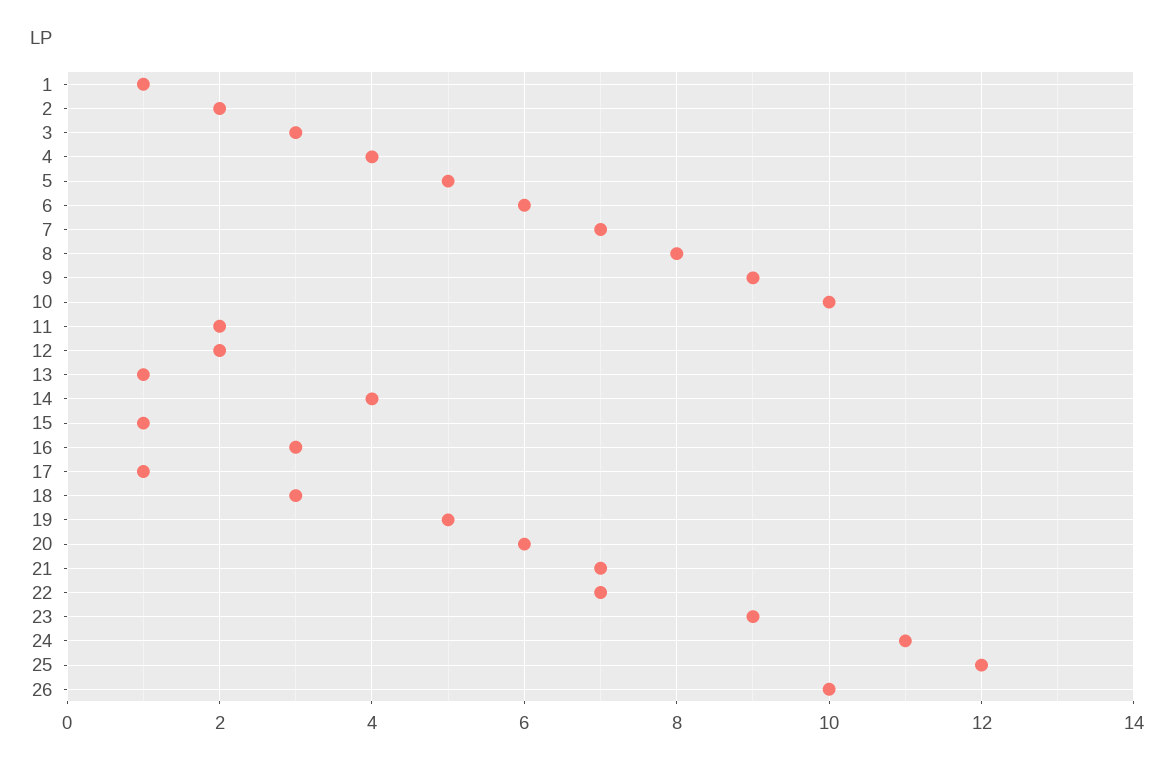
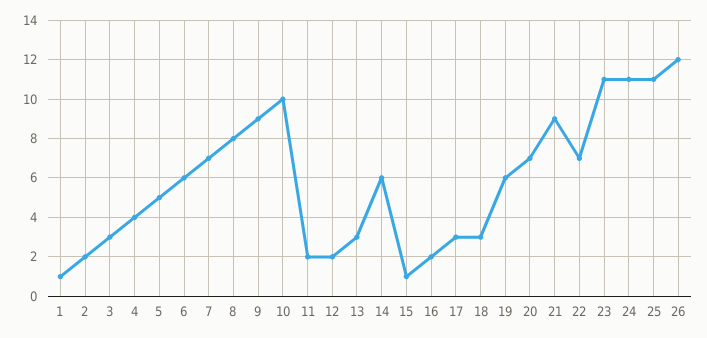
  {
    "1": 1,
    "2": 2,
    "3": 3,
    "4": 4,
    "5": 5,
    "6": 6,
    "7": 7,
    "8": 8,
    "9": 9,
    "10": 10,
    "11": 2,
    "12": 2,
-   "13": 1,
+   "13": 3,
-   "14": 4,
+   "14": 6,
    "15": 1,
-   "16": 3,
+   "16": 2,
-   "17": 1,
+   "17": 3,
    "18": 3,
-   "19": 5,
+   "19": 6,
-   "20": 6,
+   "20": 7,
-   "21": 7,
+   "21": 9,
    "22": 7,
-   "23": 9,
+   "23": 11,
    "24": 11,
-   "25": 12,
+   "25": 11,
-   "26": 10
+   "26": 12
  }

